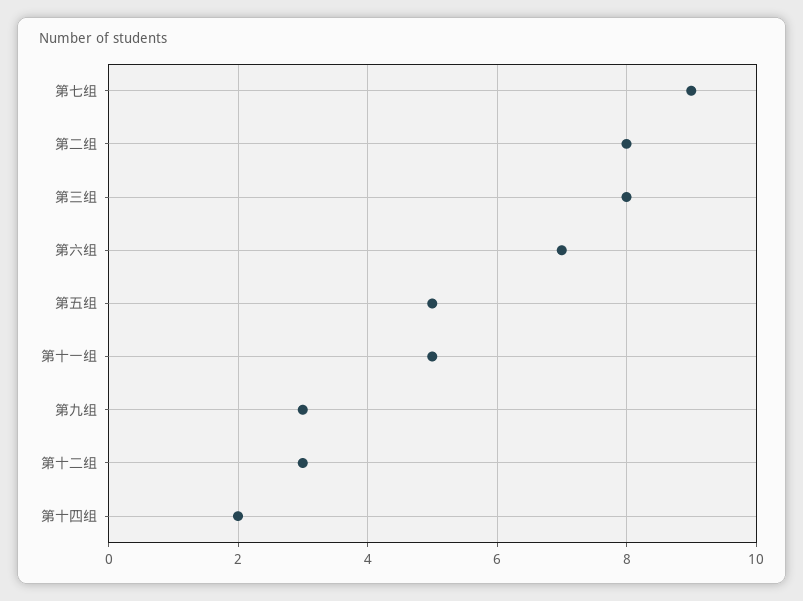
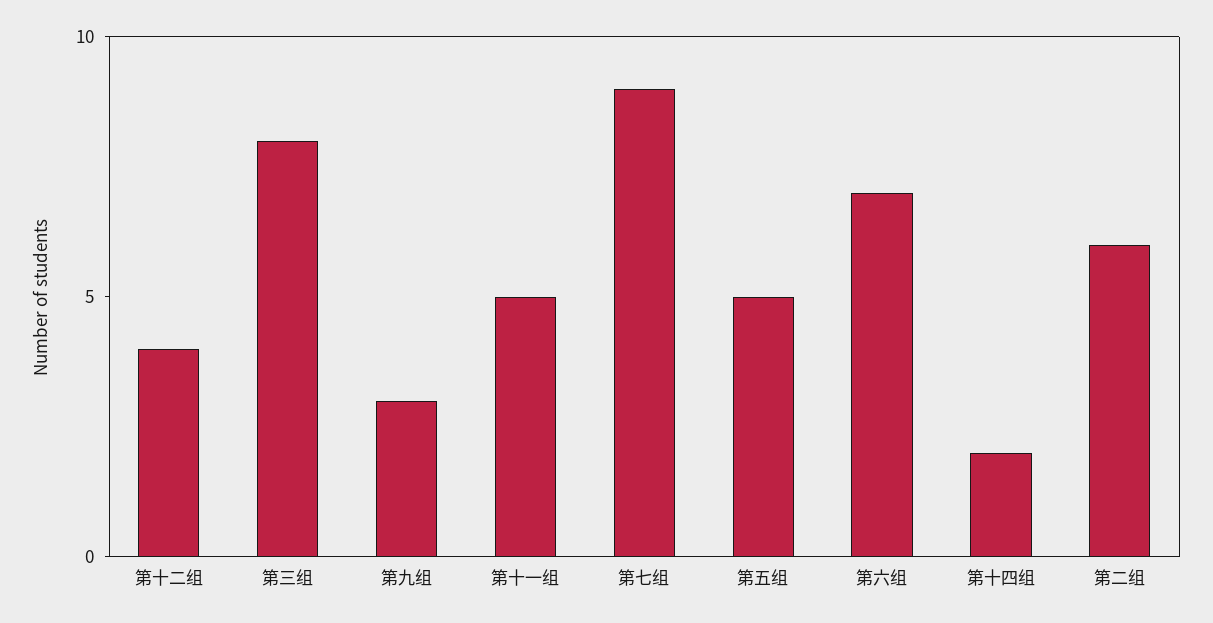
  {
    "第七组": 9,
-   "第二组": 8,
+   "第二组": 6,
    "第三组": 8,
    "第六组": 7,
    "第五组": 5,
    "第十一组": 5,
    "第九组": 3,
-   "第十二组": 3,
+   "第十二组": 4,
    "第十四组": 2
  }

